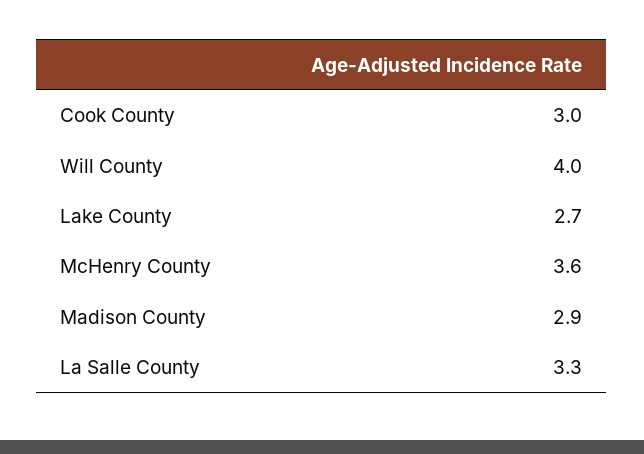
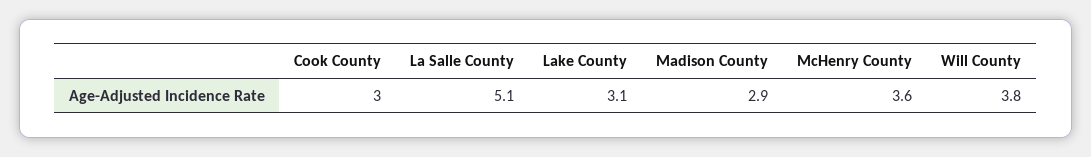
  {
    "Cook County": 3,
-   "Will County": 4,
+   "Will County": 3.8,
-   "Lake County": 2.7,
+   "Lake County": 3.1,
    "McHenry County": 3.6,
    "Madison County": 2.9,
-   "La Salle County": 3.3
+   "La Salle County": 5.1
  }

